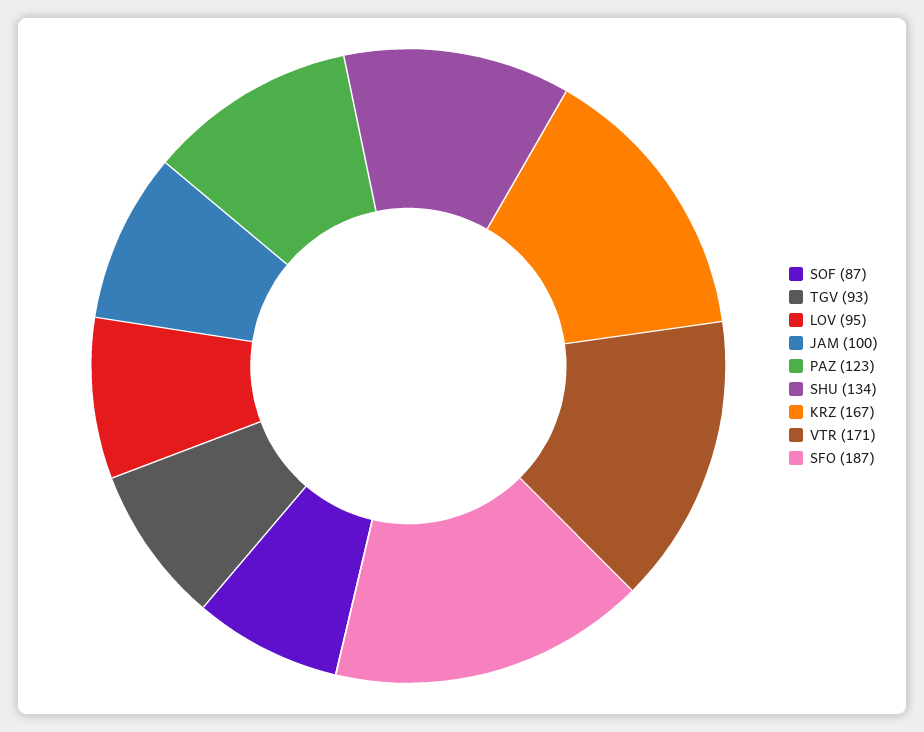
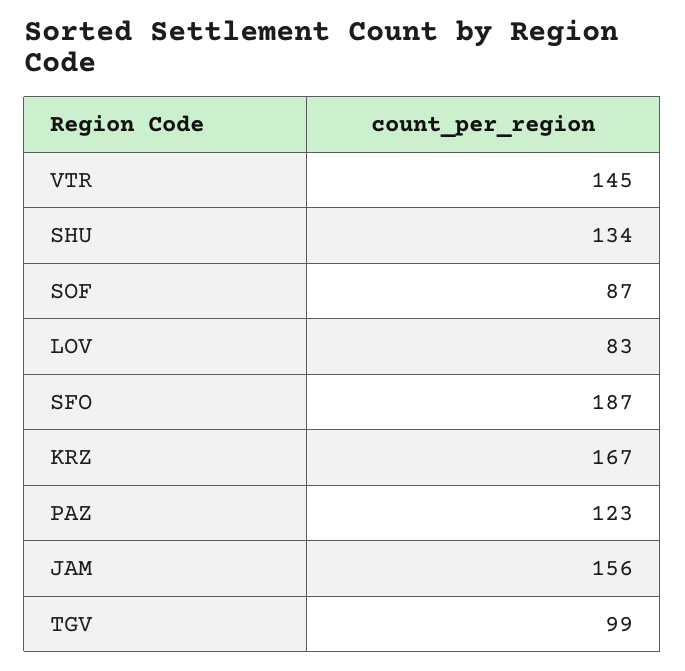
  {
    "SOF": 87,
-   "TGV": 93,
+   "TGV": 99,
-   "LOV": 95,
+   "LOV": 83,
-   "JAM": 100,
+   "JAM": 156,
    "PAZ": 123,
    "SHU": 134,
    "KRZ": 167,
-   "VTR": 171,
+   "VTR": 145,
    "SFO": 187
  }

